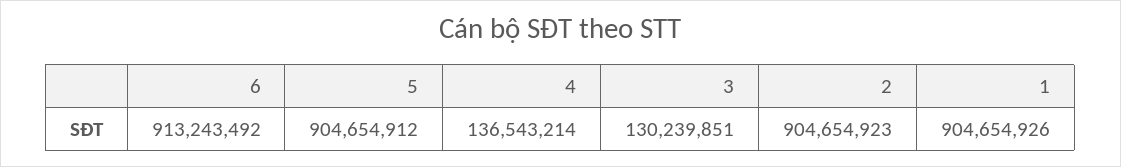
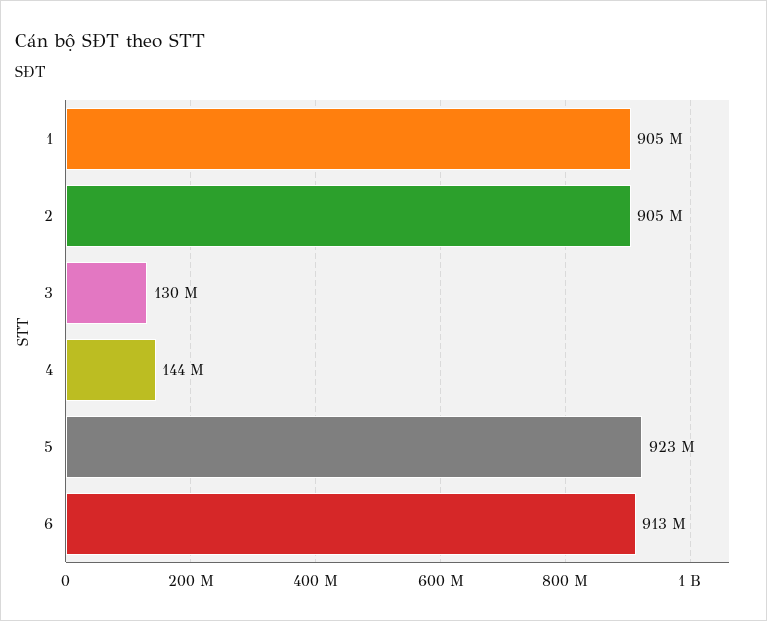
  {
    "6": 913243492,
-   "5": 904654912,
+   "5": 923000000,
-   "4": 136543214,
+   "4": 144000000,
    "3": 130239851,
    "2": 904654923,
    "1": 904654926
  }

